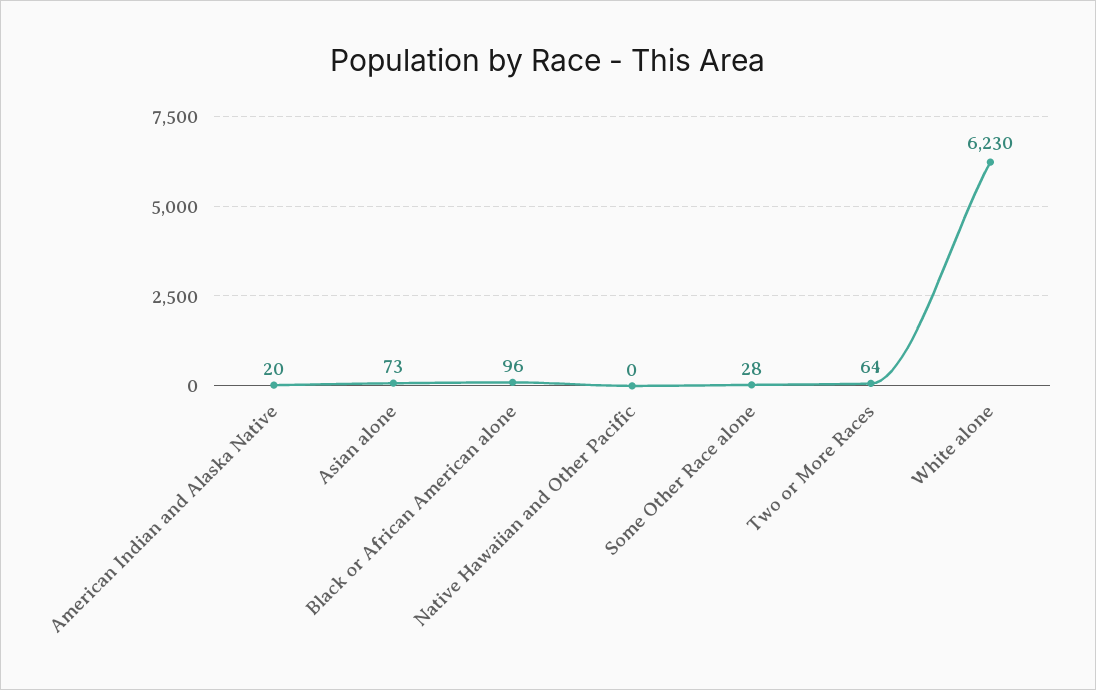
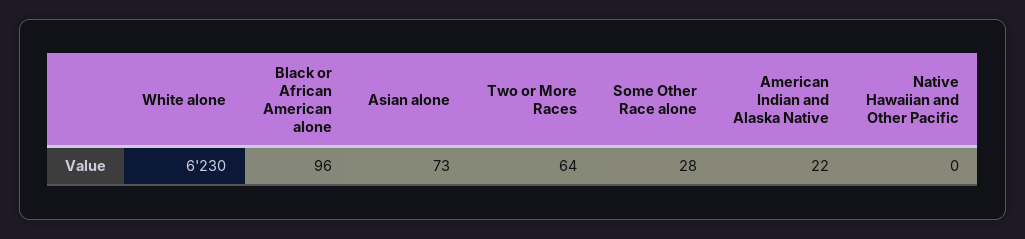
  {
-   "American Indian and Alaska Native": 20,
+   "American Indian and Alaska Native": 22,
    "Asian alone": 73,
    "Black or African American alone": 96,
    "Native Hawaiian and Other Pacific": 0,
    "Some Other Race alone": 28,
    "Two or More Races": 64,
    "White alone": 6230
  }

